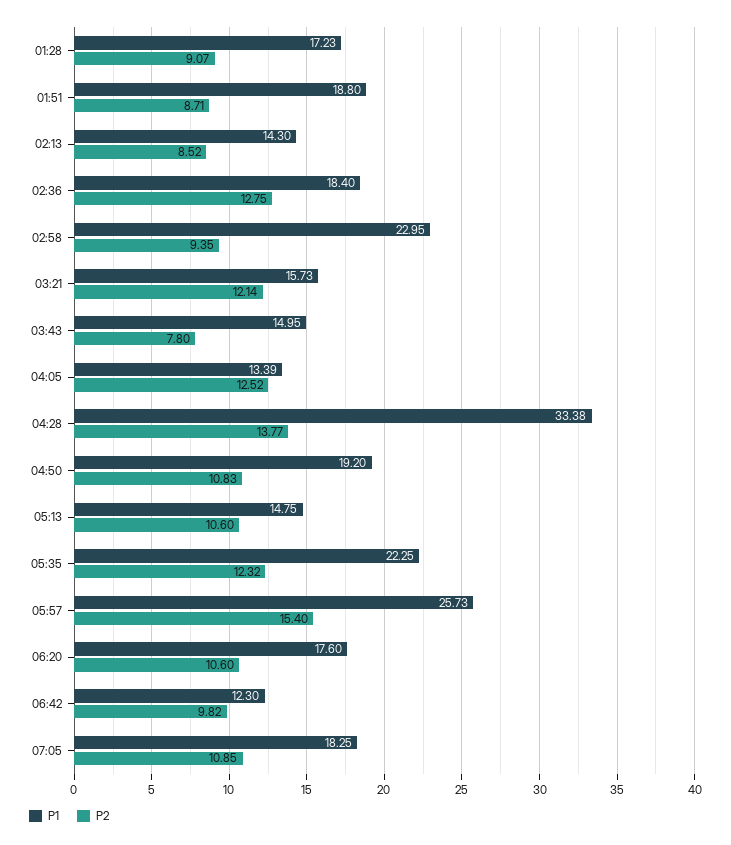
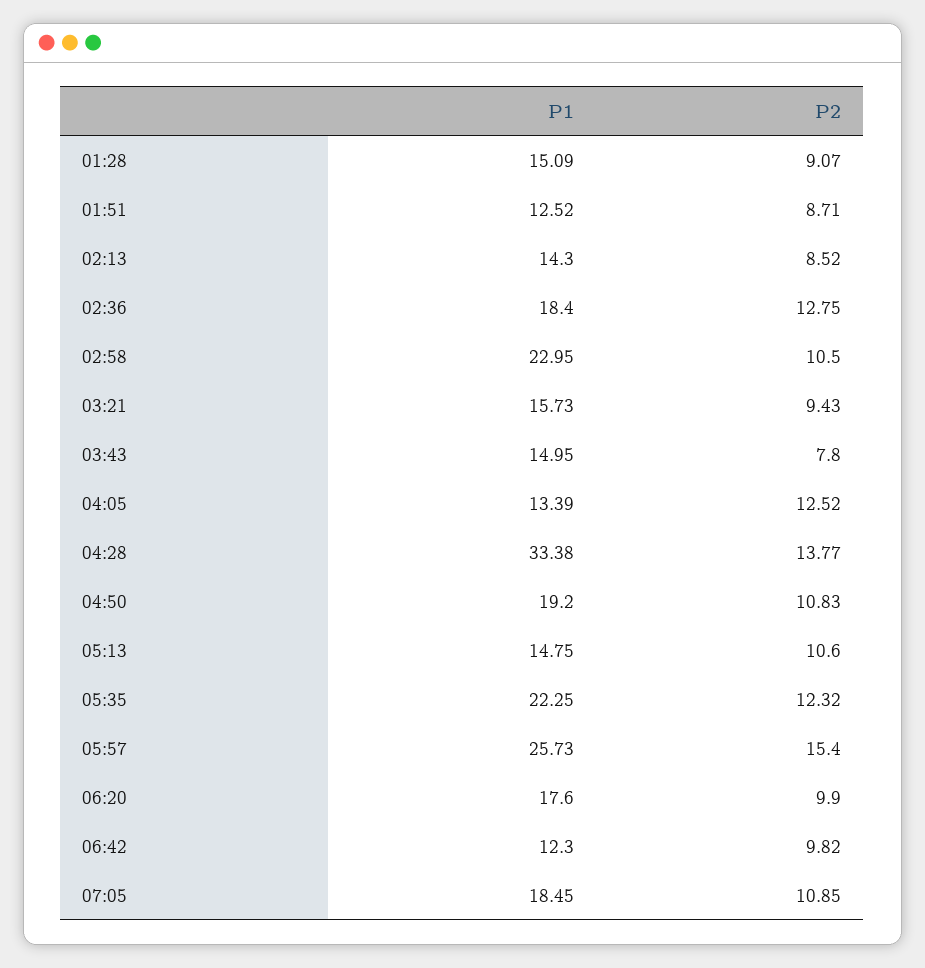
  {
    "P1": {
-     "01:28": 17.23,
+     "01:28": 15.09,
-     "01:51": 18.8,
+     "01:51": 12.52,
      "02:13": 14.3,
      "02:36": 18.4,
      "02:58": 22.95,
      "03:21": 15.73,
      "03:43": 14.95,
      "04:05": 13.39,
      "04:28": 33.38,
      "04:50": 19.2,
      "05:13": 14.75,
      "05:35": 22.25,
      "05:57": 25.73,
      "06:20": 17.6,
      "06:42": 12.3,
-     "07:05": 18.25
+     "07:05": 18.45
    },
    "P2": {
      "01:28": 9.07,
      "01:51": 8.71,
      "02:13": 8.52,
      "02:36": 12.75,
-     "02:58": 9.35,
+     "02:58": 10.5,
-     "03:21": 12.14,
+     "03:21": 9.43,
      "03:43": 7.8,
      "04:05": 12.52,
      "04:28": 13.77,
      "04:50": 10.83,
      "05:13": 10.6,
      "05:35": 12.32,
      "05:57": 15.4,
-     "06:20": 10.6,
+     "06:20": 9.9,
      "06:42": 9.82,
      "07:05": 10.85
    }
  }

